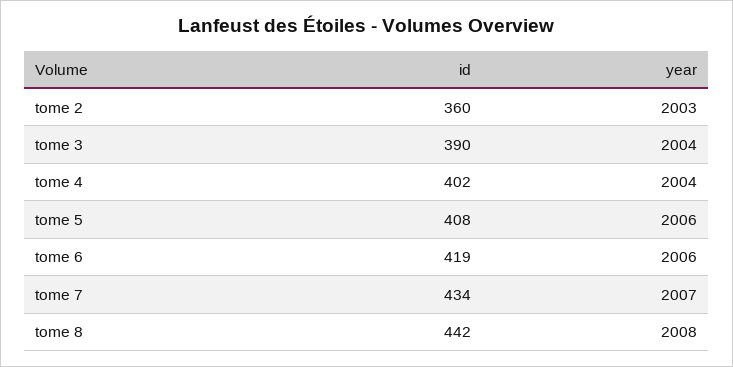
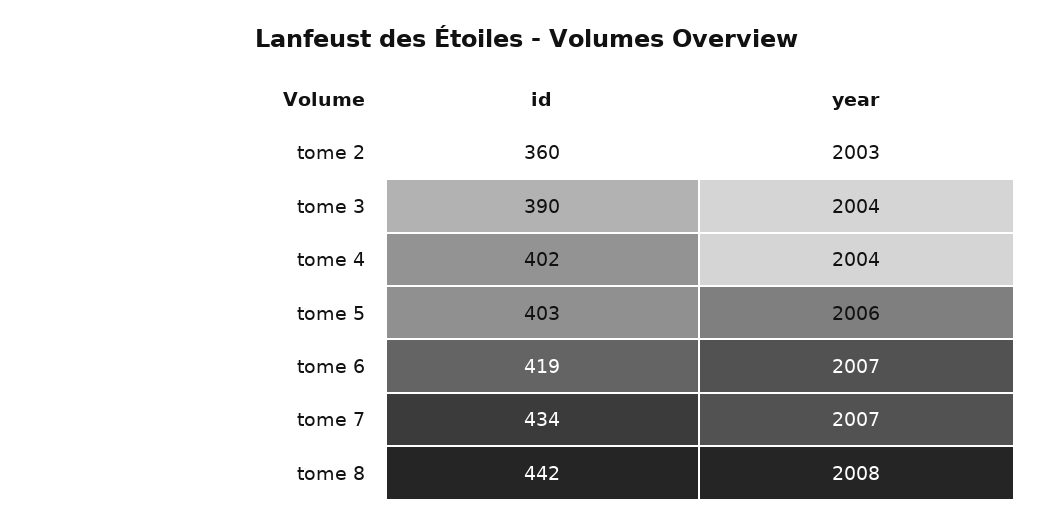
  {
    "id": {
      "tome 2": 360,
      "tome 3": 390,
      "tome 4": 402,
-     "tome 5": 408,
+     "tome 5": 403,
      "tome 6": 419,
      "tome 7": 434,
      "tome 8": 442
    },
    "year": {
      "tome 2": 2003,
      "tome 3": 2004,
      "tome 4": 2004,
      "tome 5": 2006,
-     "tome 6": 2006,
+     "tome 6": 2007,
      "tome 7": 2007,
      "tome 8": 2008
    }
  }

